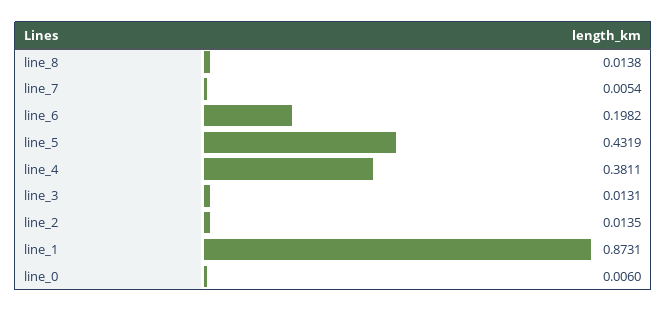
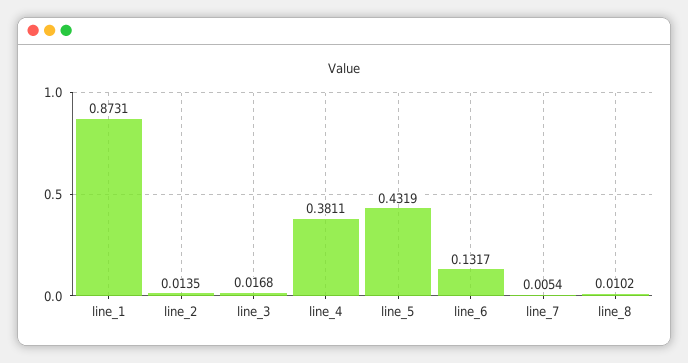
  {
-   "line_8": 0.0138,
+   "line_8": 0.0102,
    "line_7": 0.0054,
-   "line_6": 0.1982,
+   "line_6": 0.1317,
    "line_5": 0.4319,
    "line_4": 0.3811,
-   "line_3": 0.0131,
+   "line_3": 0.0168,
    "line_2": 0.0135,
-   "line_1": 0.8731,
+   "line_1": 0.8731
-   "line_0": 0.006
  }

